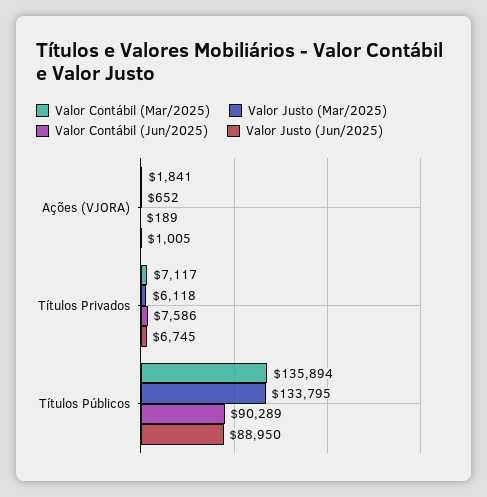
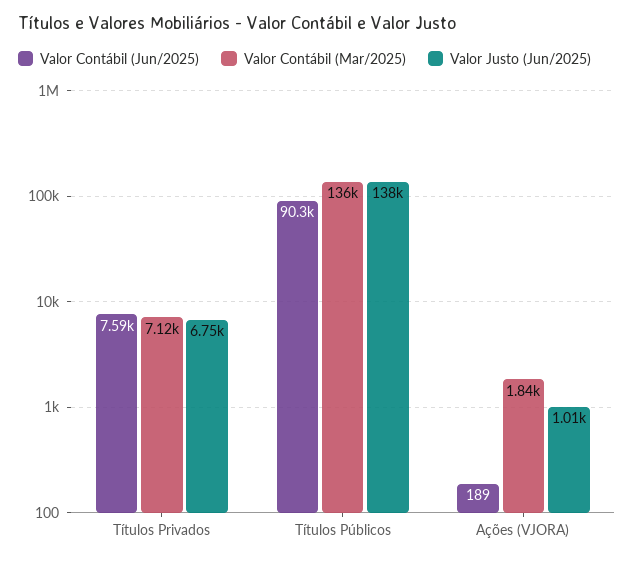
  {
    "Valor Contábil (Mar/2025)": {
      "Ações (VJORA)": 1841,
      "Títulos Privados": 7117,
      "Títulos Públicos": 135894
    },
-   "Valor Justo (Mar/2025)": {
-     "Ações (VJORA)": 652,
-     "Títulos Privados": 6118,
-     "Títulos Públicos": 133795
-   },
    "Valor Contábil (Jun/2025)": {
      "Ações (VJORA)": 189,
      "Títulos Privados": 7586,
      "Títulos Públicos": 90289
    },
    "Valor Justo (Jun/2025)": {
      "Ações (VJORA)": 1005,
      "Títulos Privados": 6745,
-     "Títulos Públicos": 88950
+     "Títulos Públicos": 138000
    }
  }

